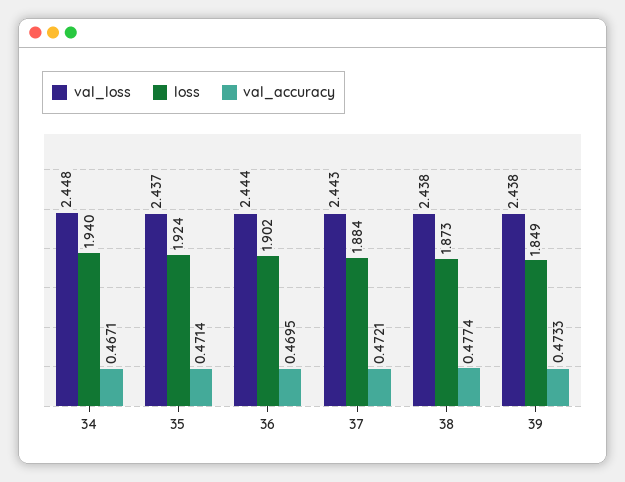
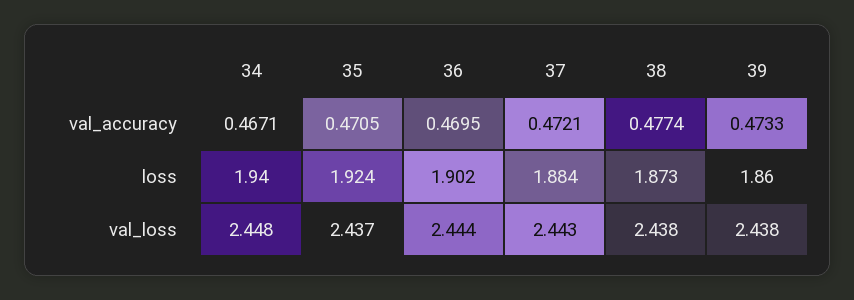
  {
    "val_loss": {
      "34": 2.448,
      "35": 2.437,
      "36": 2.444,
      "37": 2.443,
      "38": 2.438,
      "39": 2.438
    },
    "loss": {
      "34": 1.94,
      "35": 1.924,
      "36": 1.902,
      "37": 1.884,
      "38": 1.873,
-     "39": 1.849
+     "39": 1.86
    },
    "val_accuracy": {
      "34": 0.4671,
-     "35": 0.4714,
+     "35": 0.4705,
      "36": 0.4695,
      "37": 0.4721,
      "38": 0.4774,
      "39": 0.4733
    }
  }

